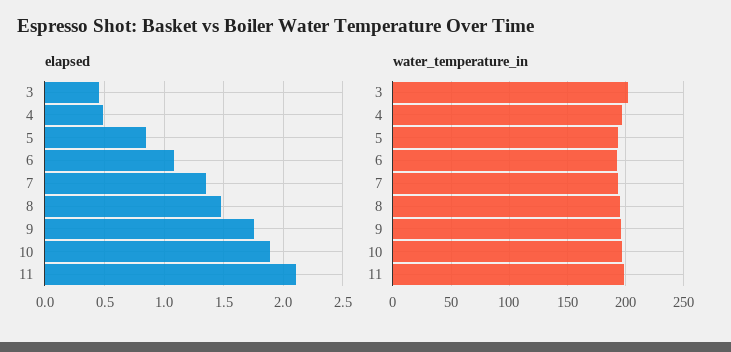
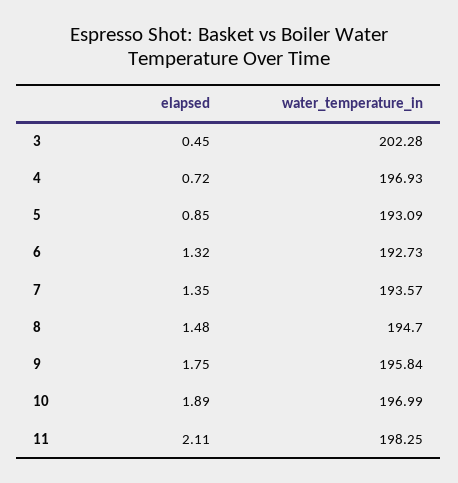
  {
    "elapsed": {
      "3": 0.45,
-     "4": 0.5,
+     "4": 0.72,
      "5": 0.85,
-     "6": 1.1,
+     "6": 1.32,
      "7": 1.35,
      "8": 1.48,
      "9": 1.75,
      "10": 1.89,
      "11": 2.11
    },
    "water_temperature_in": {
      "3": 202.28,
      "4": 196.93,
      "5": 193.09,
      "6": 192.73,
      "7": 193.57,
      "8": 194.7,
      "9": 195.84,
      "10": 196.99,
      "11": 198.25
    }
  }

